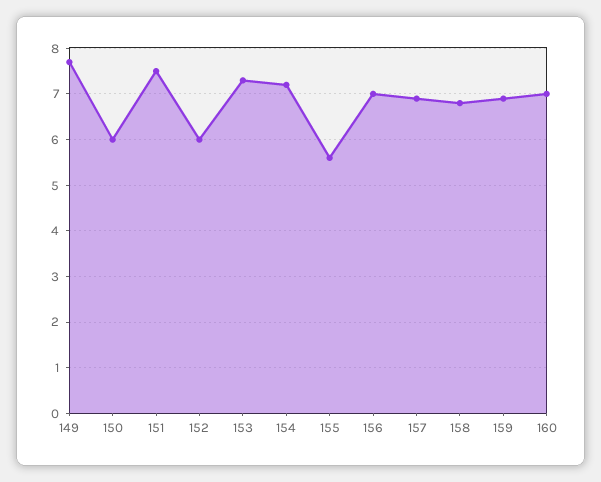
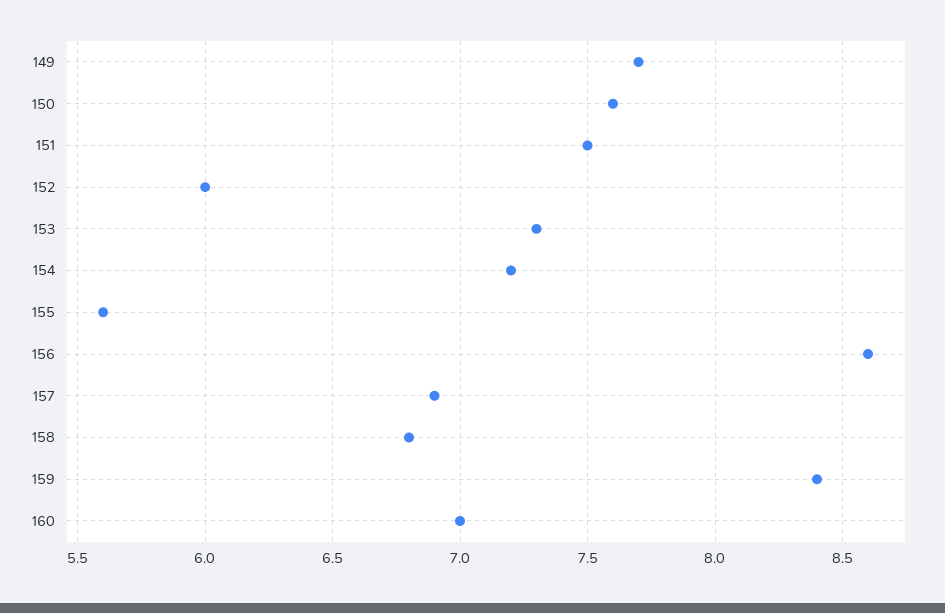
  {
    "149": 7.7,
-   "150": 6,
+   "150": 7.6,
    "151": 7.5,
    "152": 6,
    "153": 7.3,
    "154": 7.2,
    "155": 5.6,
-   "156": 7,
+   "156": 8.6,
    "157": 6.9,
    "158": 6.8,
-   "159": 7,
+   "159": 8.4,
    "160": 7
  }

